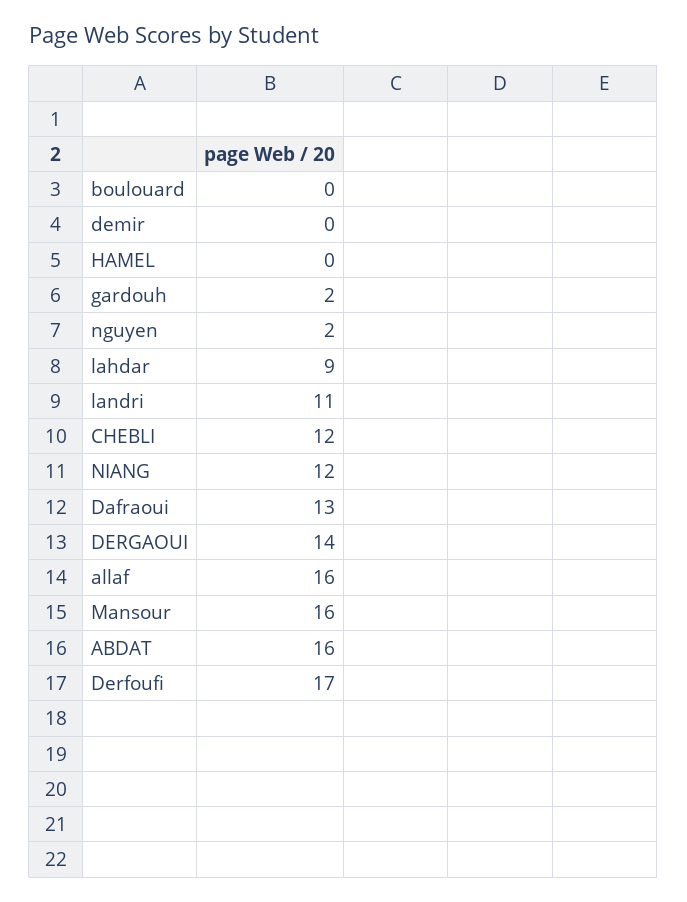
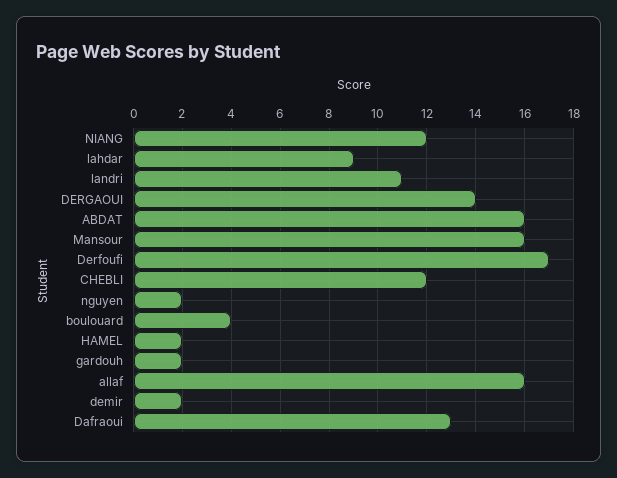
  {
-   "boulouard": 0,
+   "boulouard": 4,
-   "demir": 0,
+   "demir": 2,
-   "HAMEL": 0,
+   "HAMEL": 2,
    "gardouh": 2,
    "nguyen": 2,
    "lahdar": 9,
    "landri": 11,
    "CHEBLI": 12,
    "NIANG": 12,
    "Dafraoui": 13,
    "DERGAOUI": 14,
    "allaf": 16,
    "Mansour": 16,
    "ABDAT": 16,
    "Derfoufi": 17
  }

